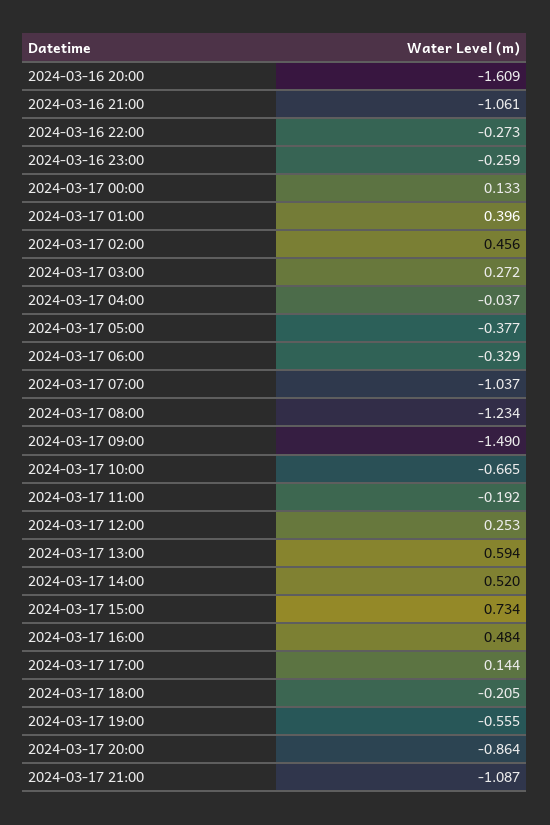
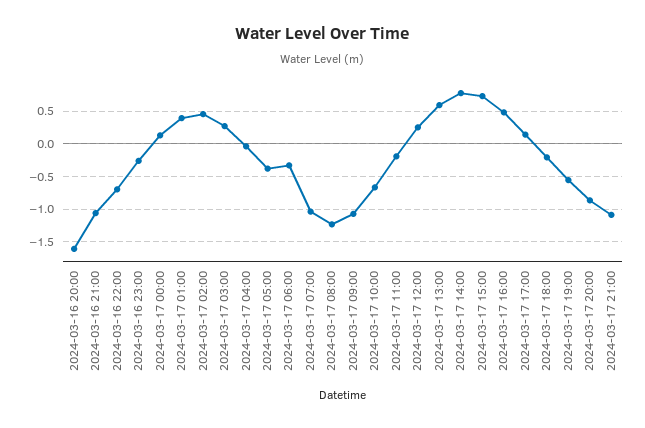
  {
    "2024-03-16 20:00": -1.609,
    "2024-03-16 21:00": -1.061,
-   "2024-03-16 22:00": -0.273,
+   "2024-03-16 22:00": -0.7,
    "2024-03-16 23:00": -0.259,
    "2024-03-17 00:00": 0.133,
    "2024-03-17 01:00": 0.396,
    "2024-03-17 02:00": 0.456,
    "2024-03-17 03:00": 0.272,
    "2024-03-17 04:00": -0.037,
    "2024-03-17 05:00": -0.377,
    "2024-03-17 06:00": -0.329,
    "2024-03-17 07:00": -1.037,
    "2024-03-17 08:00": -1.234,
-   "2024-03-17 09:00": -1.49,
+   "2024-03-17 09:00": -1.1,
    "2024-03-17 10:00": -0.665,
    "2024-03-17 11:00": -0.192,
    "2024-03-17 12:00": 0.253,
    "2024-03-17 13:00": 0.594,
-   "2024-03-17 14:00": 0.52,
+   "2024-03-17 14:00": 0.8,
    "2024-03-17 15:00": 0.734,
    "2024-03-17 16:00": 0.484,
    "2024-03-17 17:00": 0.144,
    "2024-03-17 18:00": -0.205,
    "2024-03-17 19:00": -0.555,
    "2024-03-17 20:00": -0.864,
    "2024-03-17 21:00": -1.087
  }

